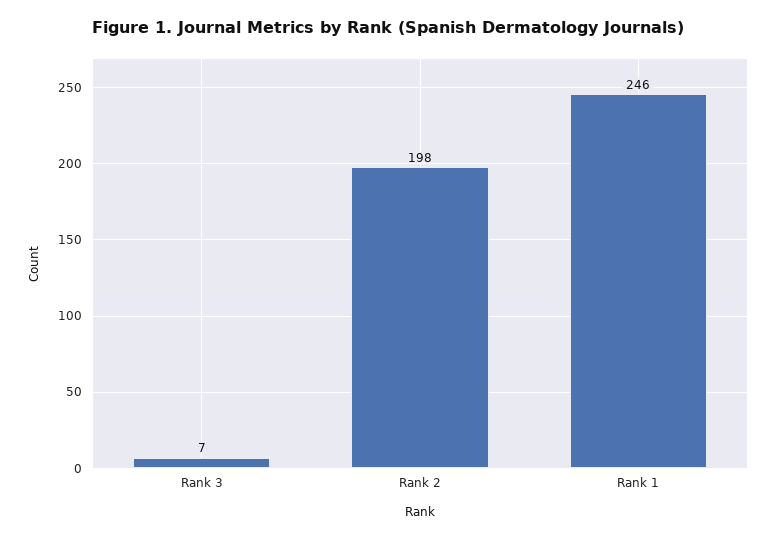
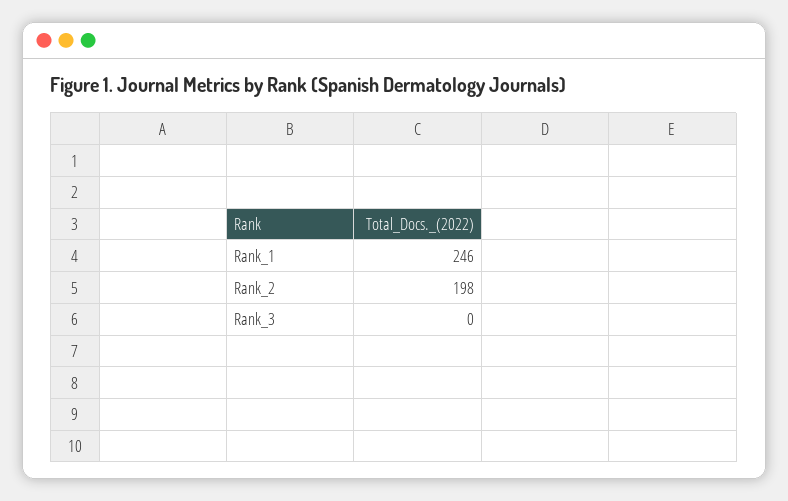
  {
-   "Rank 3": 7,
+   "Rank 3": 0,
    "Rank 2": 198,
    "Rank 1": 246
  }

